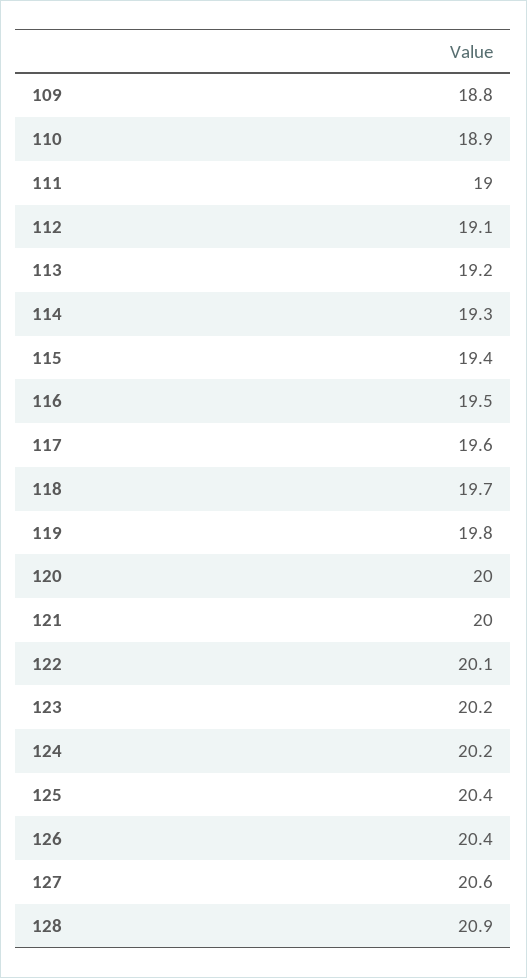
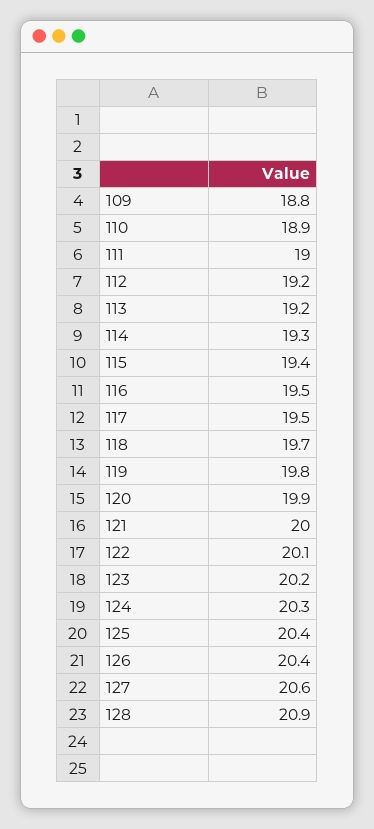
  {
    "109": 18.8,
    "110": 18.9,
    "111": 19,
-   "112": 19.1,
+   "112": 19.2,
    "113": 19.2,
    "114": 19.3,
    "115": 19.4,
    "116": 19.5,
-   "117": 19.6,
+   "117": 19.5,
    "118": 19.7,
    "119": 19.8,
-   "120": 20,
+   "120": 19.9,
    "121": 20,
    "122": 20.1,
    "123": 20.2,
-   "124": 20.2,
+   "124": 20.3,
    "125": 20.4,
    "126": 20.4,
    "127": 20.6,
    "128": 20.9
  }

